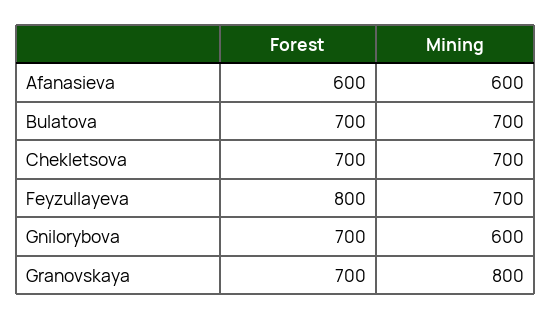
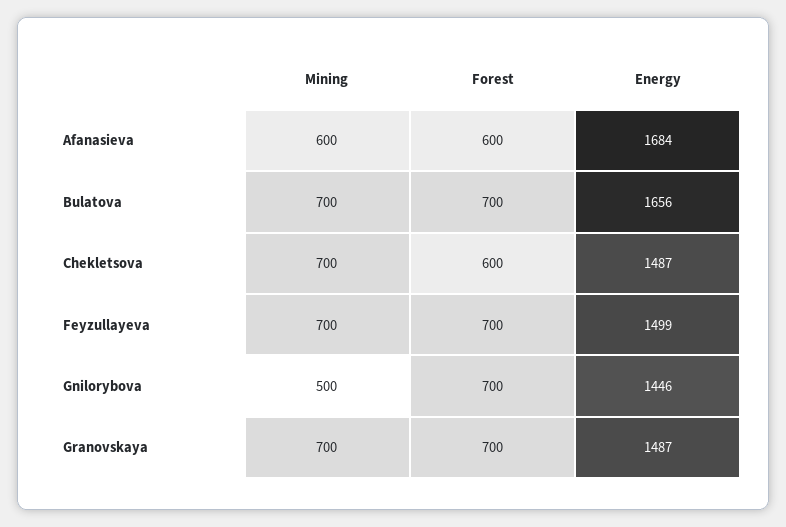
  {
    "Forest": {
      "Afanasieva": 600,
      "Bulatova": 700,
-     "Chekletsova": 700,
+     "Chekletsova": 600,
-     "Feyzullayeva": 800,
+     "Feyzullayeva": 700,
      "Gnilorybova": 700,
      "Granovskaya": 700
    },
    "Mining": {
      "Afanasieva": 600,
      "Bulatova": 700,
      "Chekletsova": 700,
      "Feyzullayeva": 700,
-     "Gnilorybova": 600,
+     "Gnilorybova": 500,
-     "Granovskaya": 800
+     "Granovskaya": 700
-   }
+   },
+   "Energy": {
+     "Afanasieva": 1684,
+     "Bulatova": 1656,
+     "Chekletsova": 1487,
+     "Feyzullayeva": 1499,
+     "Gnilorybova": 1446,
+     "Granovskaya": 1487
+   }
  }

